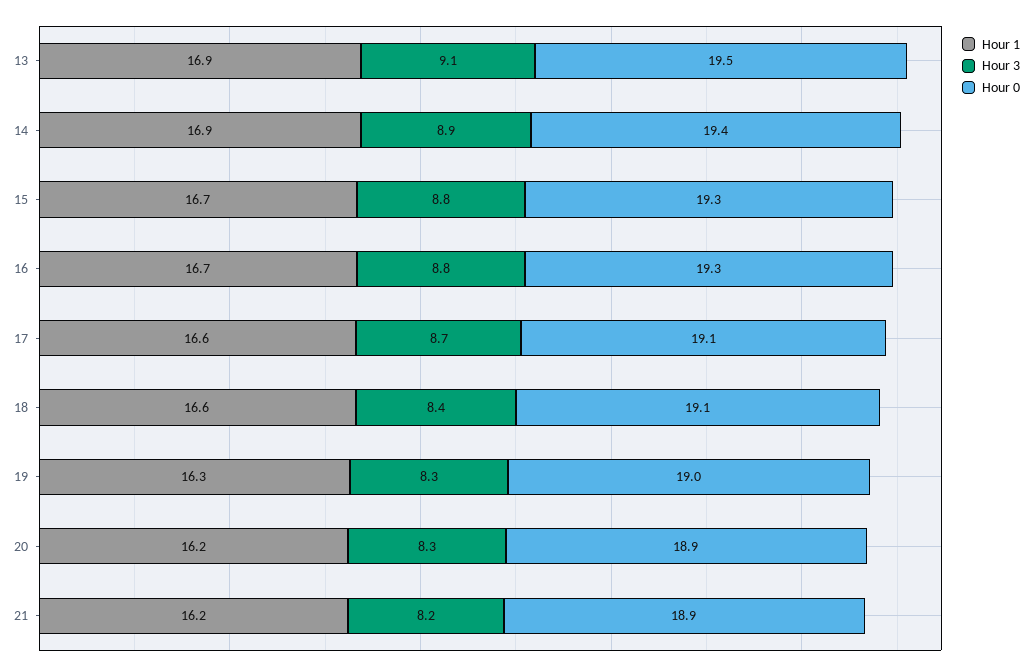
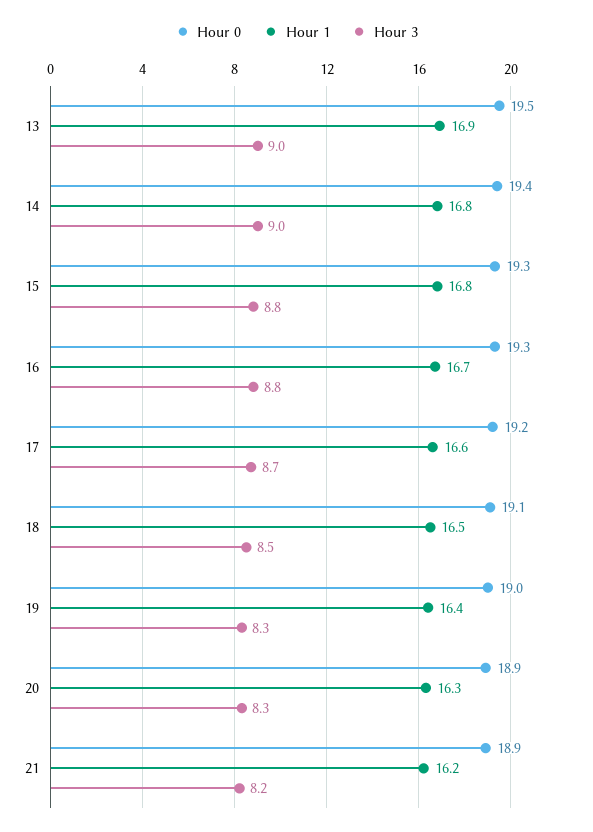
  {
    "Hour 1": {
      "13": 16.9,
-     "14": 16.9,
+     "14": 16.8,
-     "15": 16.7,
+     "15": 16.8,
      "16": 16.7,
      "17": 16.6,
-     "18": 16.6,
+     "18": 16.5,
-     "19": 16.3,
+     "19": 16.4,
-     "20": 16.2,
+     "20": 16.3,
      "21": 16.2
    },
    "Hour 3": {
-     "13": 9.1,
+     "13": 9,
-     "14": 8.9,
+     "14": 9,
      "15": 8.8,
      "16": 8.8,
      "17": 8.7,
-     "18": 8.4,
+     "18": 8.5,
      "19": 8.3,
      "20": 8.3,
      "21": 8.2
    },
    "Hour 0": {
      "13": 19.5,
      "14": 19.4,
      "15": 19.3,
      "16": 19.3,
-     "17": 19.1,
+     "17": 19.2,
      "18": 19.1,
      "19": 19,
      "20": 18.9,
      "21": 18.9
    }
  }

